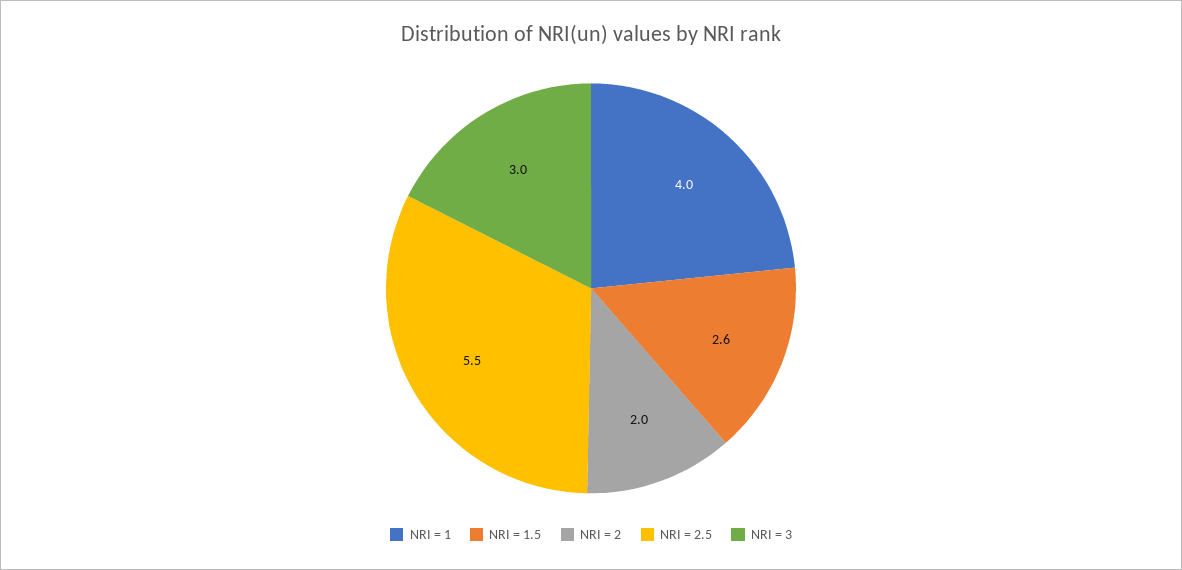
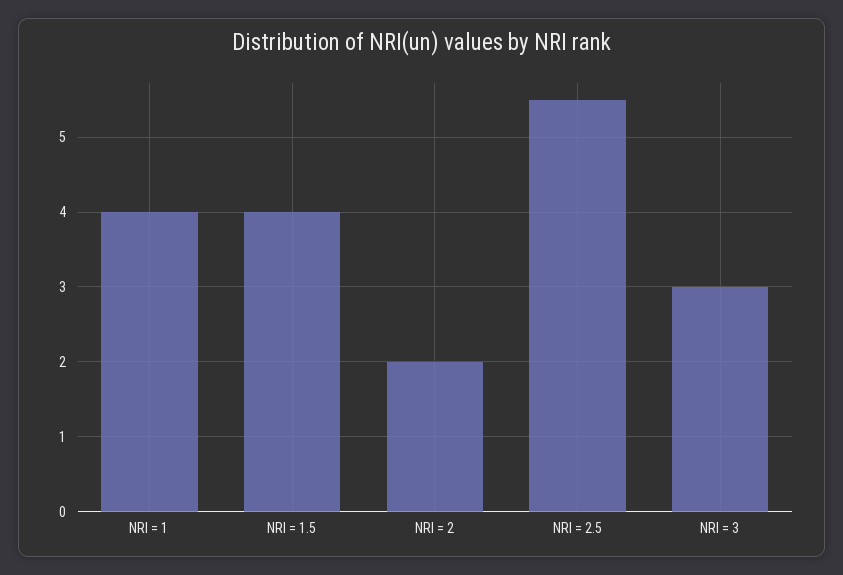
  {
    "NRI = 1": 4,
-   "NRI = 1.5": 2.6,
+   "NRI = 1.5": 4,
    "NRI = 2": 2,
    "NRI = 2.5": 5.5,
    "NRI = 3": 3
  }

